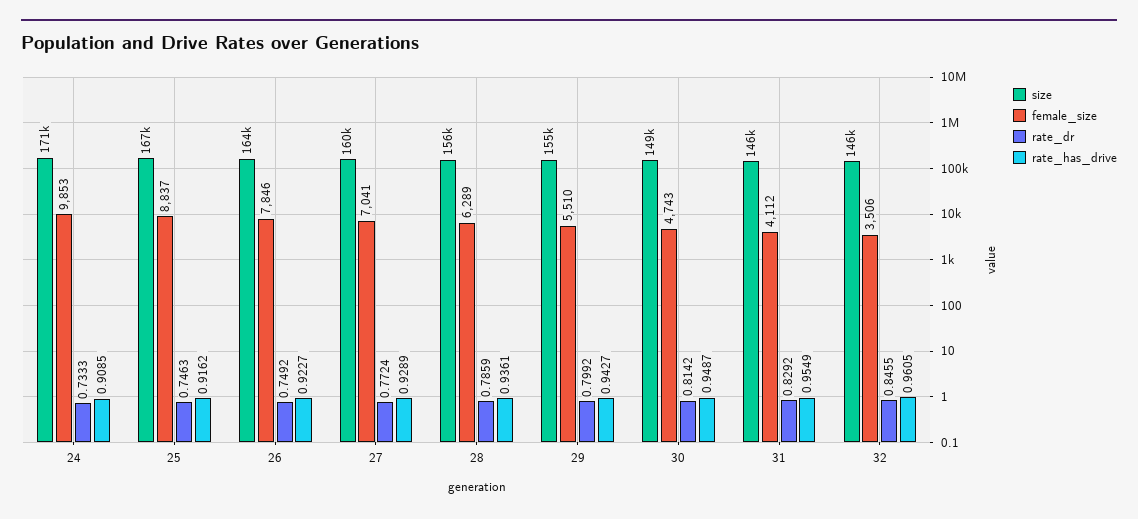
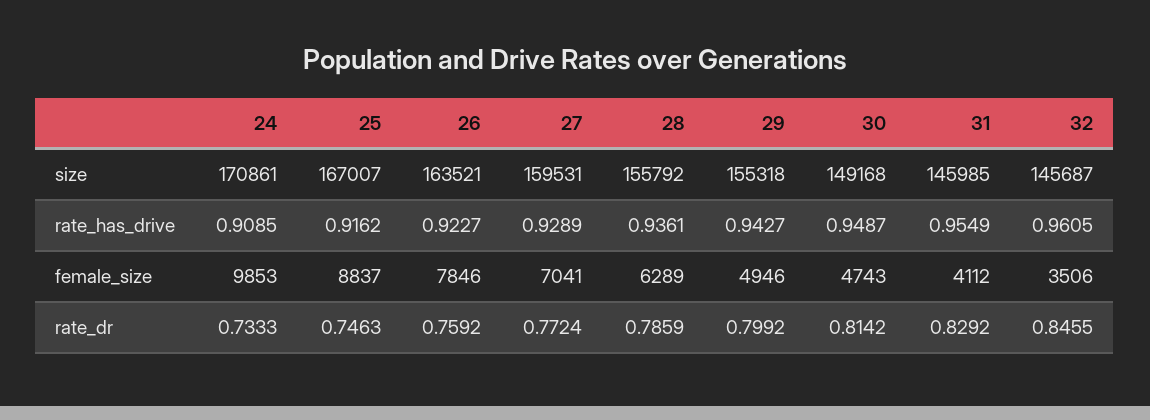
  {
    "size": {
      "24": 170861,
      "25": 167007,
      "26": 163521,
      "27": 159531,
      "28": 155792,
      "29": 155318,
      "30": 149168,
      "31": 145985,
      "32": 145687
    },
    "female_size": {
      "24": 9853,
      "25": 8837,
      "26": 7846,
      "27": 7041,
      "28": 6289,
-     "29": 5510,
+     "29": 4946,
      "30": 4743,
      "31": 4112,
      "32": 3506
    },
    "rate_dr": {
      "24": 0.7333,
      "25": 0.7463,
-     "26": 0.7492,
+     "26": 0.7592,
      "27": 0.7724,
      "28": 0.7859,
      "29": 0.7992,
      "30": 0.8142,
      "31": 0.8292,
      "32": 0.8455
    },
    "rate_has_drive": {
      "24": 0.9085,
      "25": 0.9162,
      "26": 0.9227,
      "27": 0.9289,
      "28": 0.9361,
      "29": 0.9427,
      "30": 0.9487,
      "31": 0.9549,
      "32": 0.9605
    }
  }

